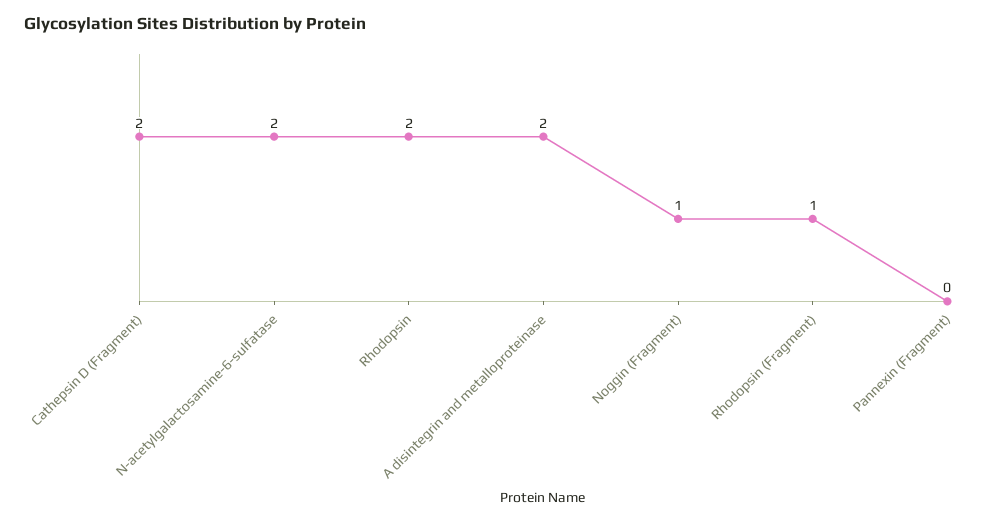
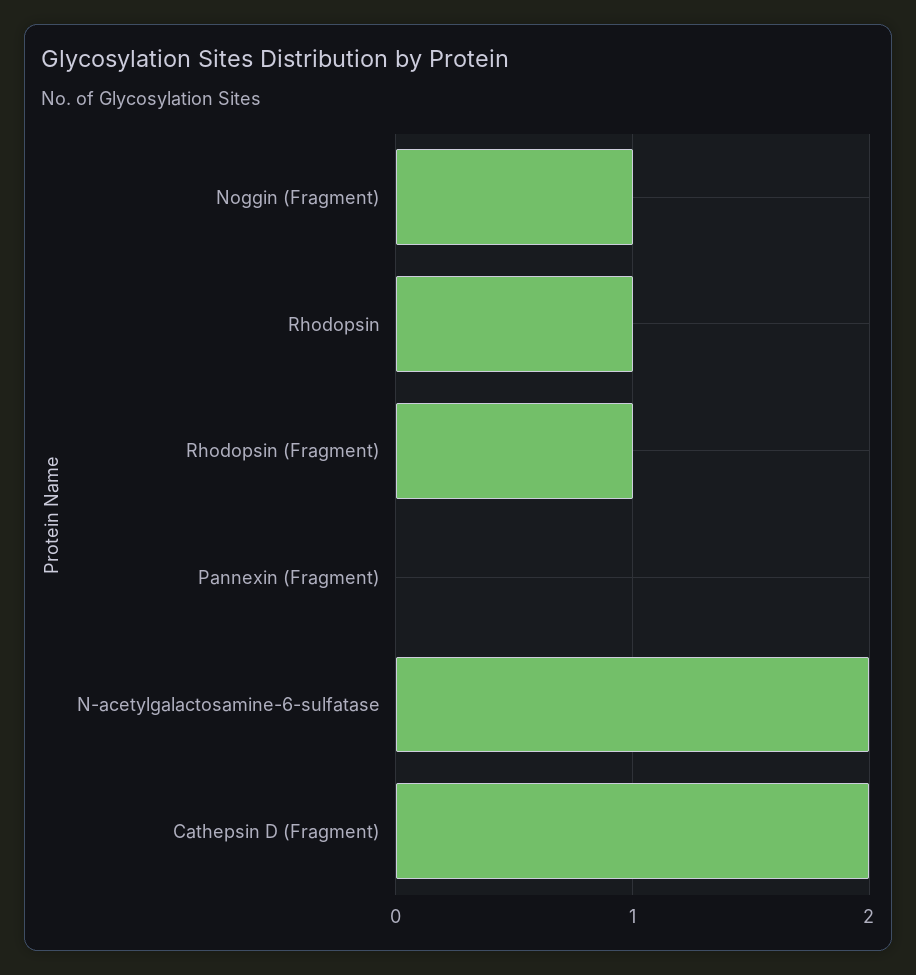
  {
    "Cathepsin D (Fragment)": 2,
    "N-acetylgalactosamine-6-sulfatase": 2,
-   "Rhodopsin": 2,
+   "Rhodopsin": 1,
-   "A disintegrin and metalloproteinase": 2,
    "Noggin (Fragment)": 1,
    "Rhodopsin (Fragment)": 1,
    "Pannexin (Fragment)": 0
  }

